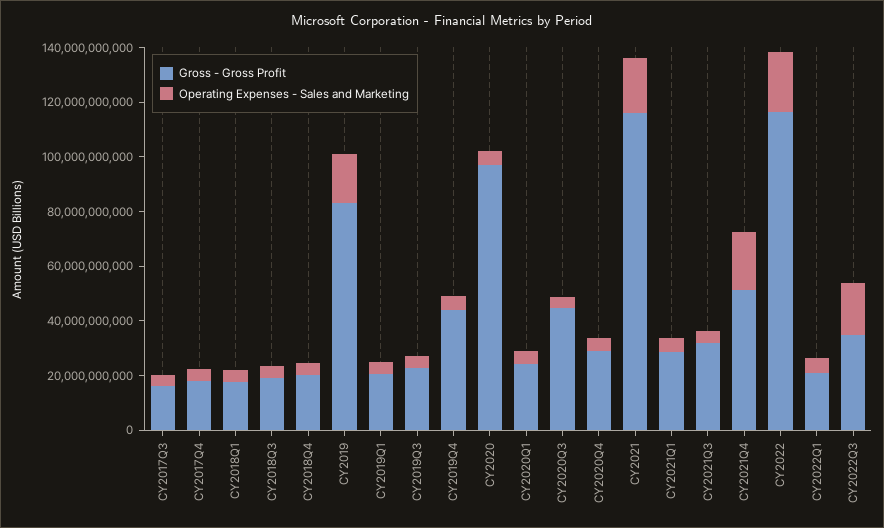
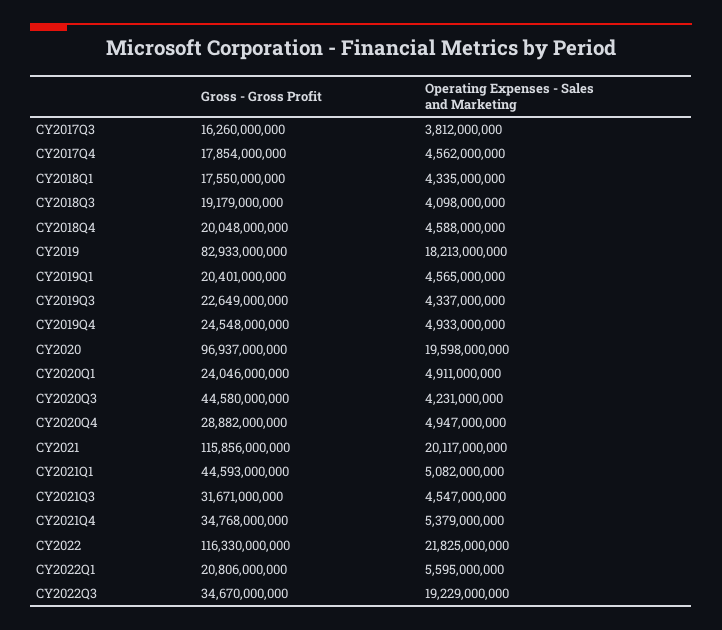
  {
    "Gross - Gross Profit": {
      "CY2017Q3": 16260000000,
      "CY2017Q4": 17854000000,
      "CY2018Q1": 17550000000,
      "CY2018Q3": 19179000000,
      "CY2018Q4": 20048000000,
      "CY2019": 82933000000,
      "CY2019Q1": 20401000000,
      "CY2019Q3": 22649000000,
-     "CY2019Q4": 45000000000,
+     "CY2019Q4": 24548000000,
      "CY2020": 96937000000,
      "CY2020Q1": 24046000000,
      "CY2020Q3": 44580000000,
      "CY2020Q4": 28882000000,
      "CY2021": 115856000000,
-     "CY2021Q1": 30000000000,
+     "CY2021Q1": 44593000000,
      "CY2021Q3": 31671000000,
-     "CY2021Q4": 50000000000,
+     "CY2021Q4": 34768000000,
      "CY2022": 116330000000,
      "CY2022Q1": 20806000000,
      "CY2022Q3": 34670000000
    },
    "Operating Expenses - Sales and Marketing": {
      "CY2017Q3": 3812000000,
      "CY2017Q4": 4562000000,
      "CY2018Q1": 4335000000,
      "CY2018Q3": 4098000000,
      "CY2018Q4": 4588000000,
      "CY2019": 18213000000,
      "CY2019Q1": 4565000000,
      "CY2019Q3": 4337000000,
      "CY2019Q4": 4933000000,
-     "CY2020": 5000000000,
+     "CY2020": 19598000000,
      "CY2020Q1": 4911000000,
      "CY2020Q3": 4231000000,
      "CY2020Q4": 4947000000,
      "CY2021": 20117000000,
      "CY2021Q1": 5082000000,
      "CY2021Q3": 4547000000,
-     "CY2021Q4": 20000000000,
+     "CY2021Q4": 5379000000,
      "CY2022": 21825000000,
      "CY2022Q1": 5595000000,
      "CY2022Q3": 19229000000
    }
  }

